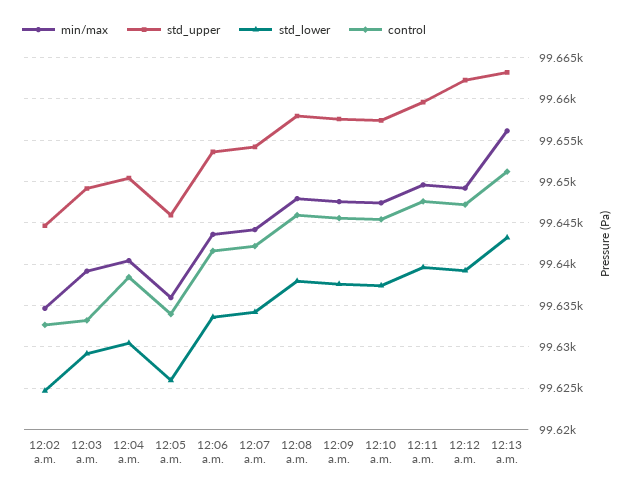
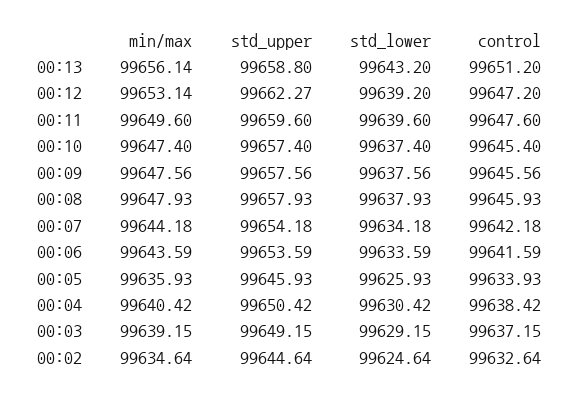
  {
    "min/max": {
      "12:02 a.m.": 99634.64,
      "12:03 a.m.": 99639.15,
      "12:04 a.m.": 99640.42,
      "12:05 a.m.": 99635.93,
      "12:06 a.m.": 99643.59,
      "12:07 a.m.": 99644.18,
      "12:08 a.m.": 99647.93,
      "12:09 a.m.": 99647.56,
      "12:10 a.m.": 99647.4,
      "12:11 a.m.": 99649.6,
-     "12:12 a.m.": 99649,
+     "12:12 a.m.": 99653.14,
      "12:13 a.m.": 99656.14
    },
    "std_upper": {
      "12:02 a.m.": 99644.64,
      "12:03 a.m.": 99649.15,
      "12:04 a.m.": 99650.42,
      "12:05 a.m.": 99645.93,
      "12:06 a.m.": 99653.59,
      "12:07 a.m.": 99654.18,
      "12:08 a.m.": 99657.93,
      "12:09 a.m.": 99657.56,
      "12:10 a.m.": 99657.4,
      "12:11 a.m.": 99659.6,
      "12:12 a.m.": 99662.27,
-     "12:13 a.m.": 99663
+     "12:13 a.m.": 99658.8
    },
    "std_lower": {
      "12:02 a.m.": 99624.64,
      "12:03 a.m.": 99629.15,
      "12:04 a.m.": 99630.42,
      "12:05 a.m.": 99625.93,
      "12:06 a.m.": 99633.59,
      "12:07 a.m.": 99634.18,
      "12:08 a.m.": 99637.93,
      "12:09 a.m.": 99637.56,
      "12:10 a.m.": 99637.4,
      "12:11 a.m.": 99639.6,
      "12:12 a.m.": 99639.2,
      "12:13 a.m.": 99643.2
    },
    "control": {
      "12:02 a.m.": 99632.64,
-     "12:03 a.m.": 99633,
+     "12:03 a.m.": 99637.15,
      "12:04 a.m.": 99638.42,
      "12:05 a.m.": 99633.93,
      "12:06 a.m.": 99641.59,
      "12:07 a.m.": 99642.18,
      "12:08 a.m.": 99645.93,
      "12:09 a.m.": 99645.56,
      "12:10 a.m.": 99645.4,
      "12:11 a.m.": 99647.6,
      "12:12 a.m.": 99647.2,
      "12:13 a.m.": 99651.2
    }
  }

